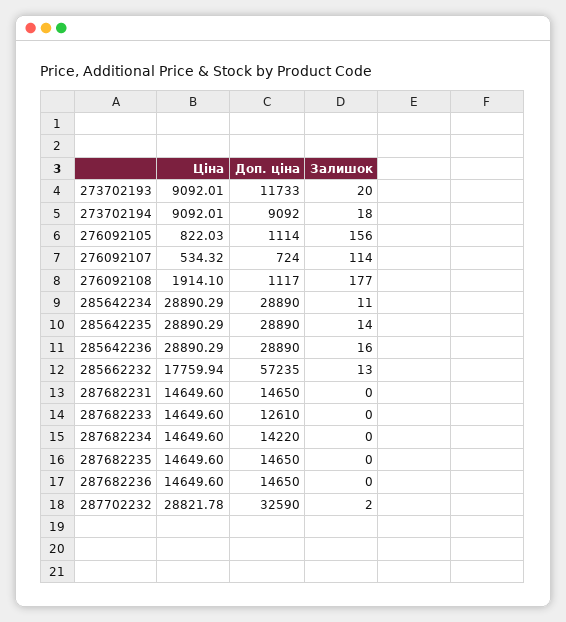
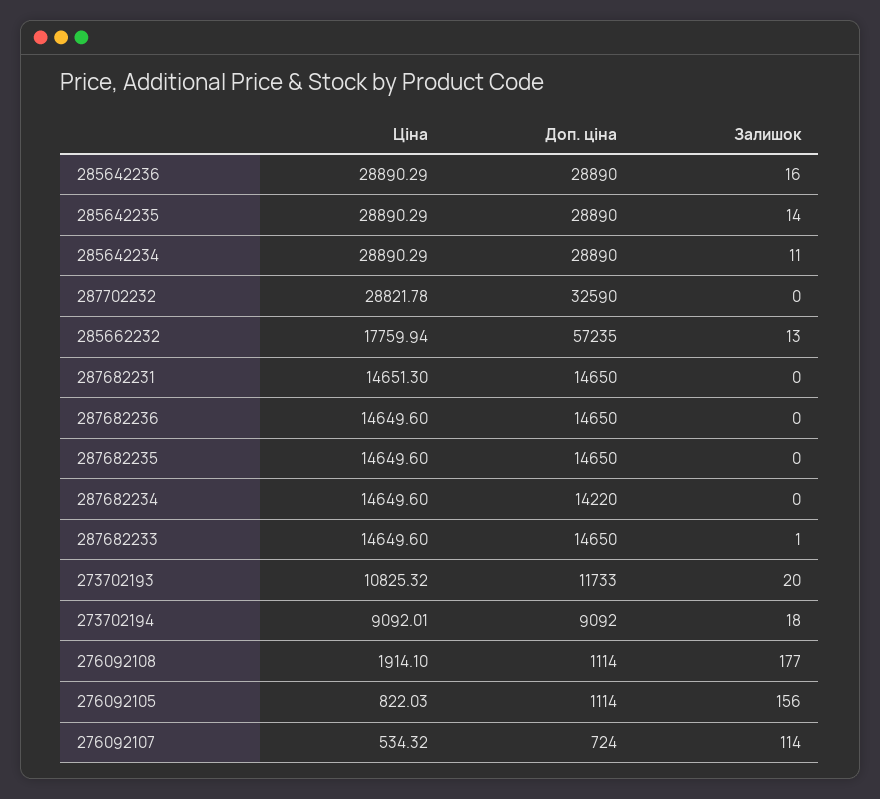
  {
    "Ціна": {
-     "273702193": 9092.01,
+     "273702193": 10825.32,
      "273702194": 9092.01,
      "276092105": 822.03,
      "276092107": 534.32,
      "276092108": 1914.1,
      "285642234": 28890.29,
      "285642235": 28890.29,
      "285642236": 28890.29,
      "285662232": 17759.94,
-     "287682231": 14649.6,
+     "287682231": 14651.3,
      "287682233": 14649.6,
      "287682234": 14649.6,
      "287682235": 14649.6,
      "287682236": 14649.6,
      "287702232": 28821.78
    },
    "Доп. ціна": {
      "273702193": 11733,
      "273702194": 9092,
      "276092105": 1114,
      "276092107": 724,
-     "276092108": 1117,
+     "276092108": 1114,
      "285642234": 28890,
      "285642235": 28890,
      "285642236": 28890,
      "285662232": 57235,
      "287682231": 14650,
-     "287682233": 12610,
+     "287682233": 14650,
      "287682234": 14220,
      "287682235": 14650,
      "287682236": 14650,
      "287702232": 32590
    },
    "Залишок": {
      "273702193": 20,
      "273702194": 18,
      "276092105": 156,
      "276092107": 114,
      "276092108": 177,
      "285642234": 11,
      "285642235": 14,
      "285642236": 16,
      "285662232": 13,
      "287682231": 0,
-     "287682233": 0,
+     "287682233": 1,
      "287682234": 0,
      "287682235": 0,
      "287682236": 0,
-     "287702232": 2
+     "287702232": 0
    }
  }

